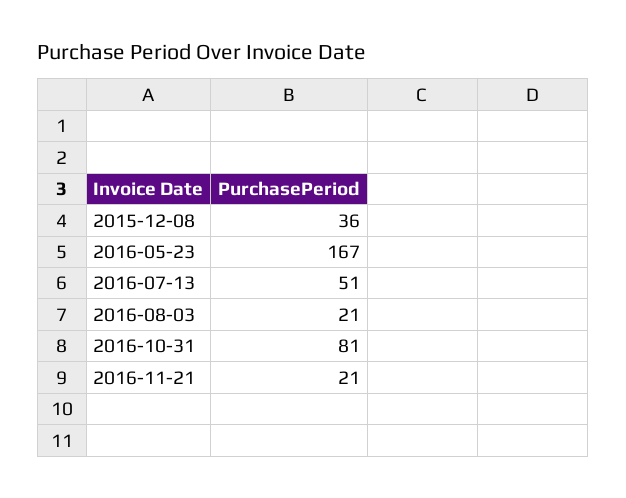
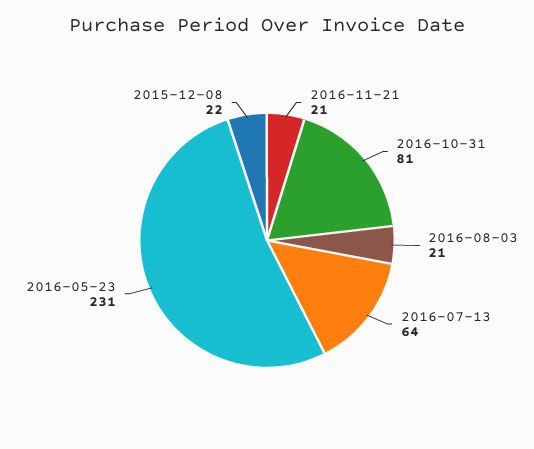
  {
-   "2015-12-08": 36,
+   "2015-12-08": 22,
-   "2016-05-23": 167,
+   "2016-05-23": 231,
-   "2016-07-13": 51,
+   "2016-07-13": 64,
    "2016-08-03": 21,
    "2016-10-31": 81,
    "2016-11-21": 21
  }

